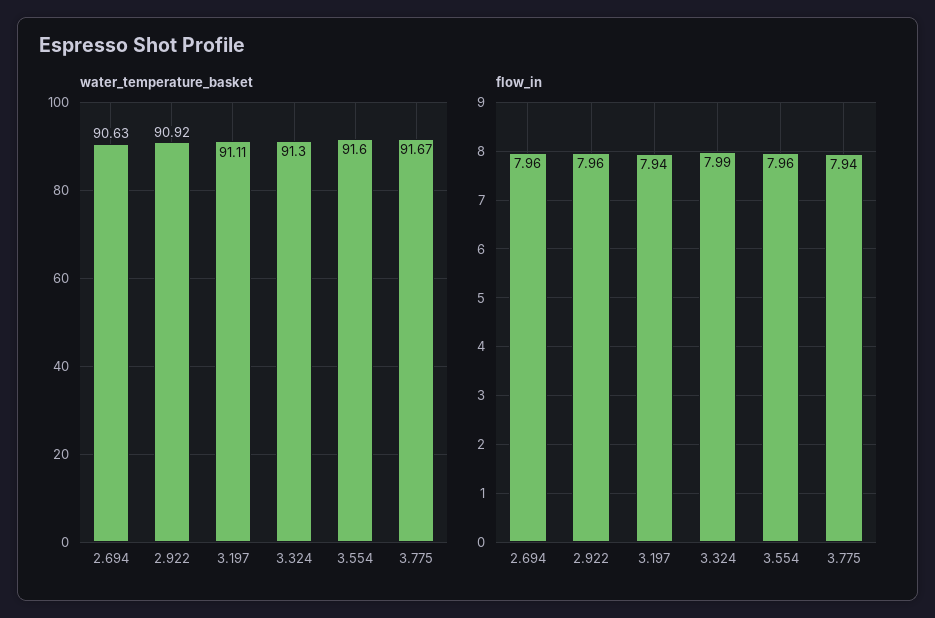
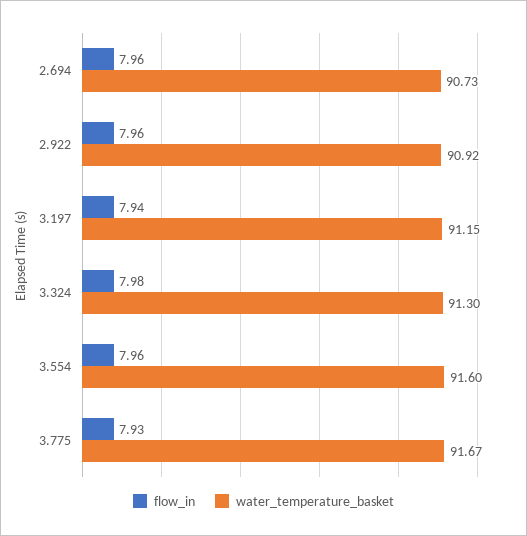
  {
    "water_temperature_basket": {
-     "2.694": 90.63,
+     "2.694": 90.73,
      "2.922": 90.92,
-     "3.197": 91.11,
+     "3.197": 91.15,
      "3.324": 91.3,
      "3.554": 91.6,
      "3.775": 91.67
    },
    "flow_in": {
      "2.694": 7.96,
      "2.922": 7.96,
      "3.197": 7.94,
-     "3.324": 7.99,
+     "3.324": 7.98,
      "3.554": 7.96,
-     "3.775": 7.94
+     "3.775": 7.93
    }
  }

